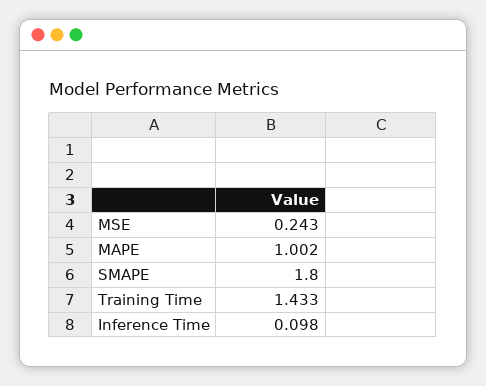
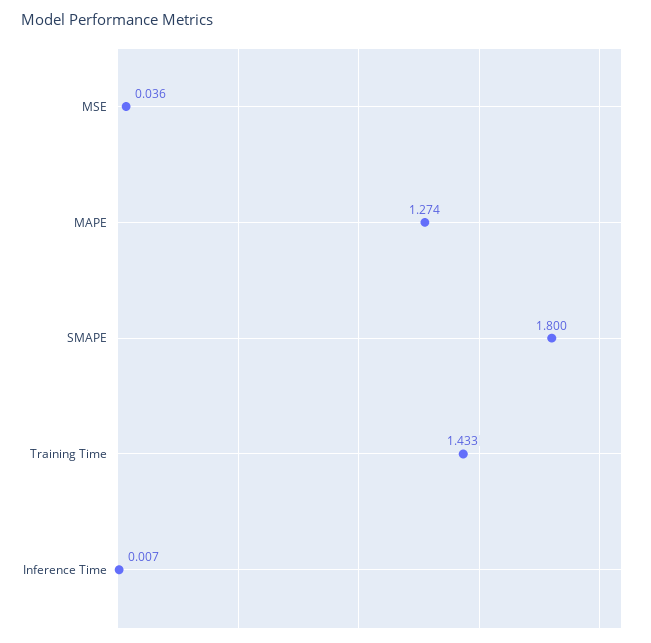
  {
-   "MSE": 0.243,
+   "MSE": 0.036,
-   "MAPE": 1.002,
+   "MAPE": 1.274,
    "SMAPE": 1.8,
    "Training Time": 1.433,
-   "Inference Time": 0.098
+   "Inference Time": 0.007
  }

